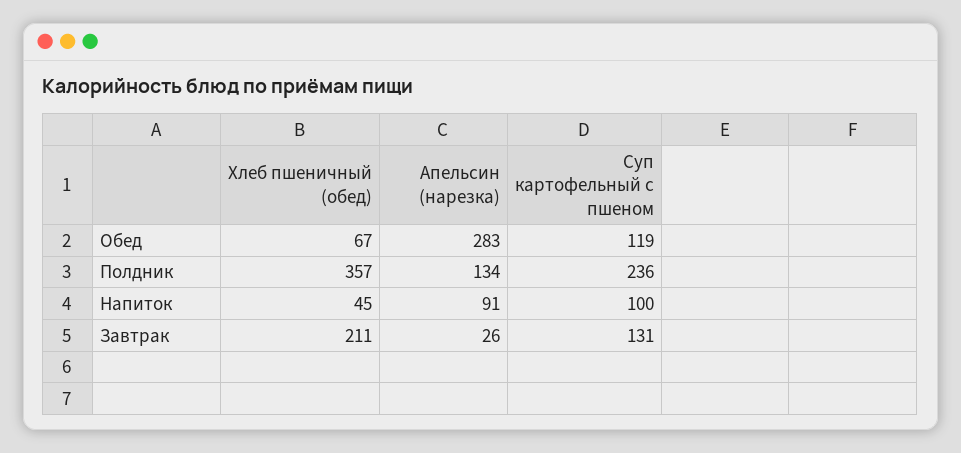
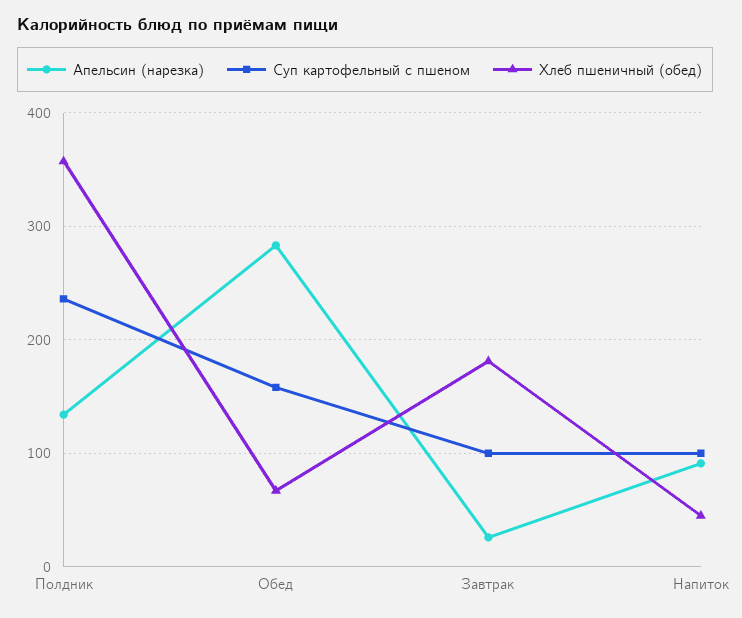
  {
    "Хлеб пшеничный (обед)": {
      "Обед": 67,
      "Полдник": 357,
      "Напиток": 45,
-     "Завтрак": 211
+     "Завтрак": 180
    },
    "Апельсин (нарезка)": {
      "Обед": 283,
      "Полдник": 134,
      "Напиток": 91,
      "Завтрак": 26
    },
    "Суп картофельный с пшеном": {
-     "Обед": 119,
+     "Обед": 160,
      "Полдник": 236,
      "Напиток": 100,
-     "Завтрак": 131
+     "Завтрак": 100
    }
  }

